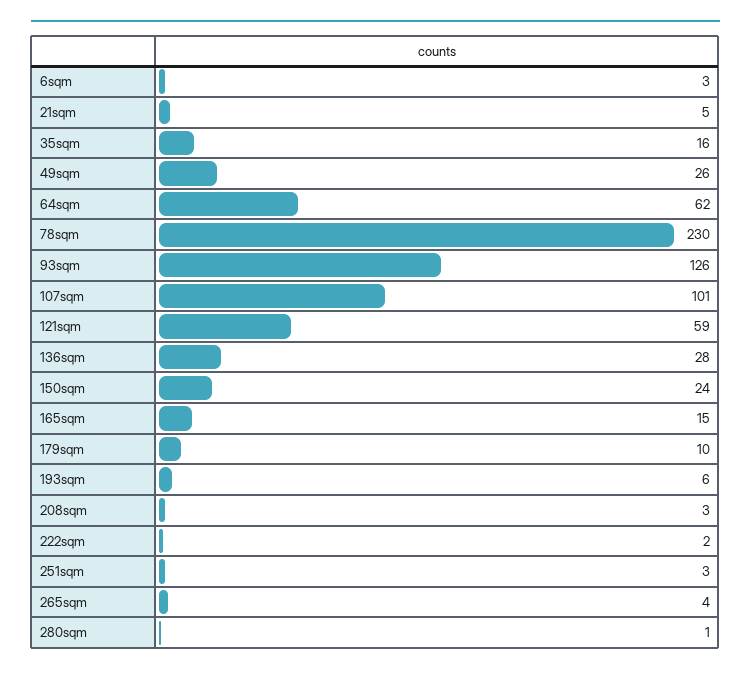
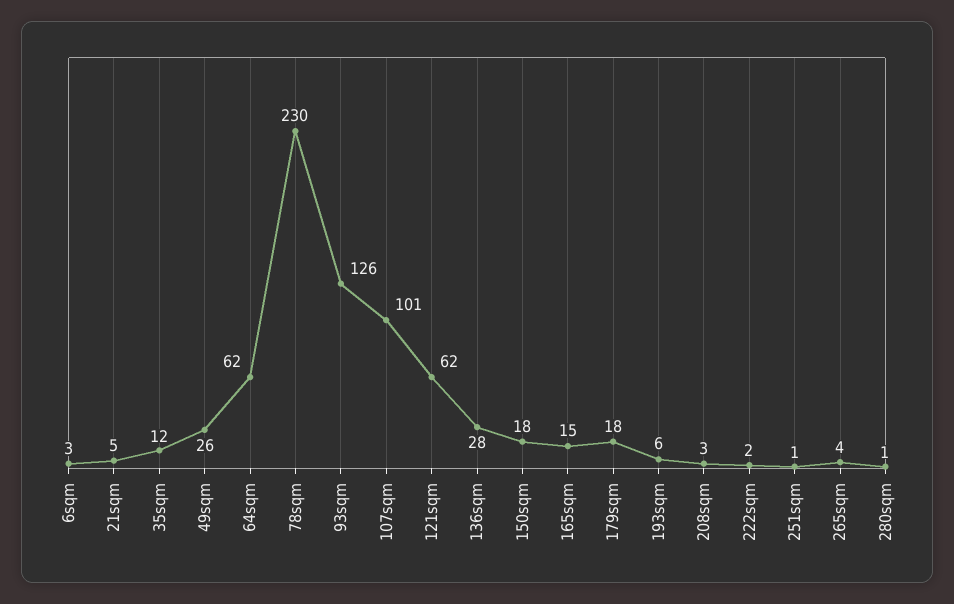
  {
    "6sqm": 3,
    "21sqm": 5,
-   "35sqm": 16,
+   "35sqm": 12,
    "49sqm": 26,
    "64sqm": 62,
    "78sqm": 230,
    "93sqm": 126,
    "107sqm": 101,
-   "121sqm": 59,
+   "121sqm": 62,
    "136sqm": 28,
-   "150sqm": 24,
+   "150sqm": 18,
    "165sqm": 15,
-   "179sqm": 10,
+   "179sqm": 18,
    "193sqm": 6,
    "208sqm": 3,
    "222sqm": 2,
-   "251sqm": 3,
+   "251sqm": 1,
    "265sqm": 4,
    "280sqm": 1
  }

